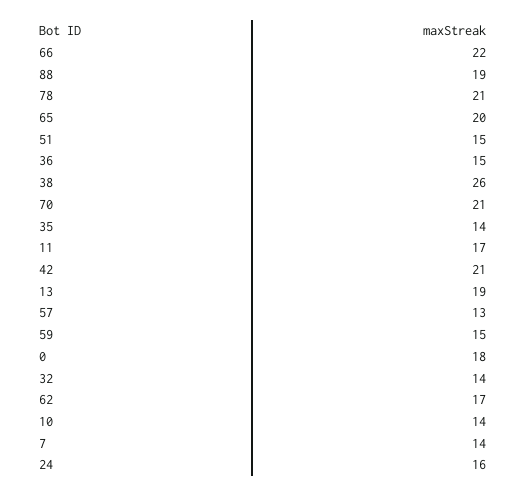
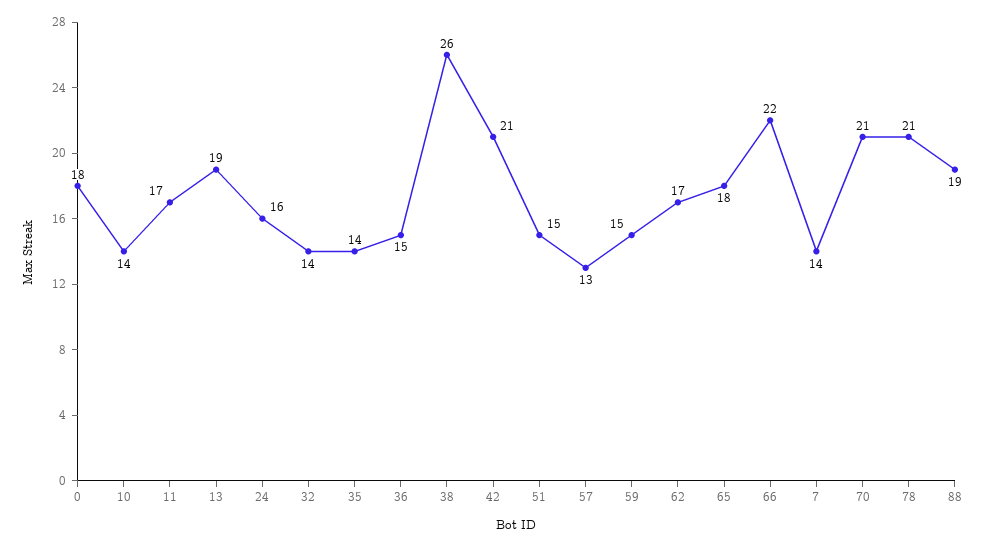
  {
    "66": 22,
    "88": 19,
    "78": 21,
-   "65": 20,
+   "65": 18,
    "51": 15,
    "36": 15,
    "38": 26,
    "70": 21,
    "35": 14,
    "11": 17,
    "42": 21,
    "13": 19,
    "57": 13,
    "59": 15,
    "0": 18,
    "32": 14,
    "62": 17,
    "10": 14,
    "7": 14,
    "24": 16
  }

